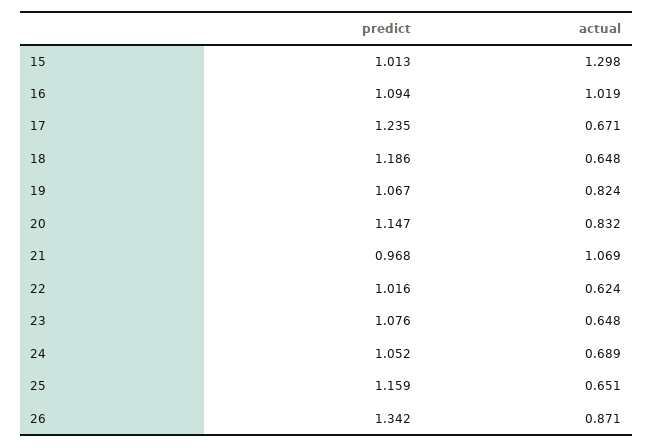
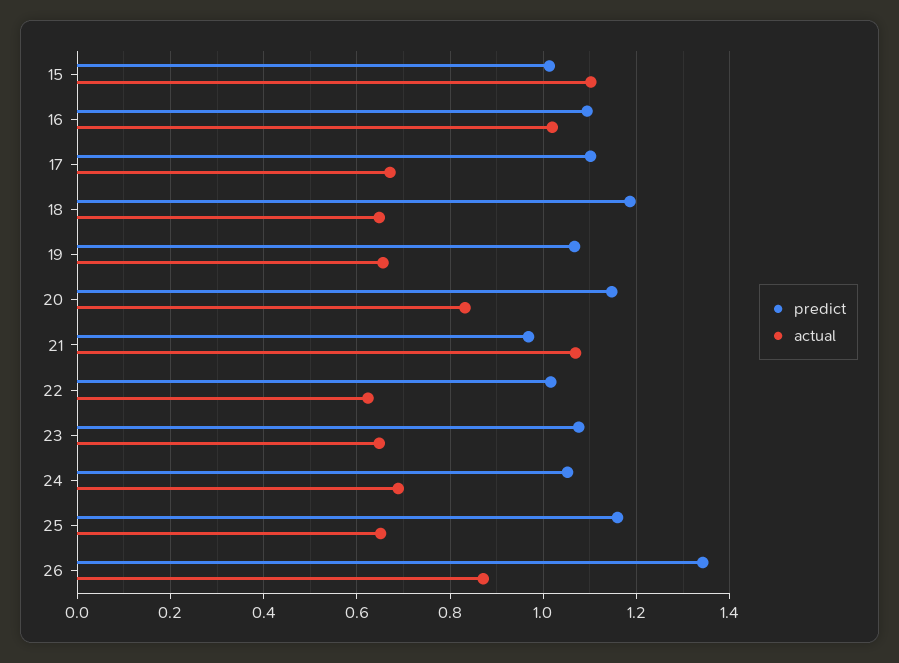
  {
    "predict": {
      "15": 1.013,
      "16": 1.094,
-     "17": 1.235,
+     "17": 1.1,
      "18": 1.186,
      "19": 1.067,
      "20": 1.147,
      "21": 0.968,
      "22": 1.016,
      "23": 1.076,
      "24": 1.052,
      "25": 1.159,
      "26": 1.342
    },
    "actual": {
-     "15": 1.298,
+     "15": 1.1,
      "16": 1.019,
      "17": 0.671,
      "18": 0.648,
-     "19": 0.824,
+     "19": 0.66,
      "20": 0.832,
      "21": 1.069,
      "22": 0.624,
      "23": 0.648,
      "24": 0.689,
      "25": 0.651,
      "26": 0.871
    }
  }

